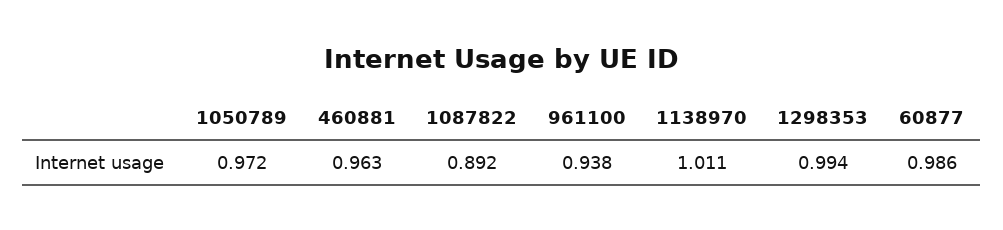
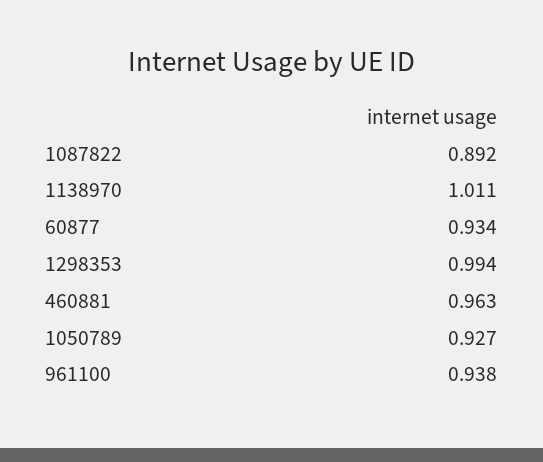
  {
-   "1050789": 0.972,
+   "1050789": 0.927,
    "460881": 0.963,
    "1087822": 0.892,
    "961100": 0.938,
    "1138970": 1.011,
    "1298353": 0.994,
-   "60877": 0.986
+   "60877": 0.934
  }

